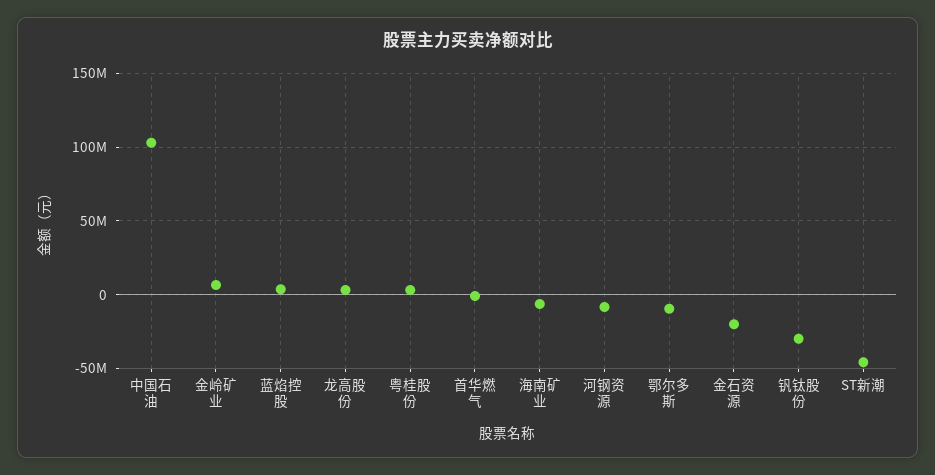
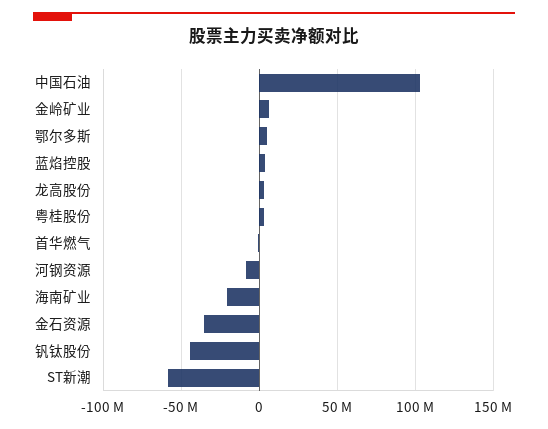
  {
    "中国石油": 105000000,
    "金岭矿业": 5000000,
    "蓝焰控股": 5000000,
    "龙高股份": 5000000,
    "粤桂股份": 5000000,
    "首华燃气": 0,
-   "海南矿业": -5000000,
+   "海南矿业": -20000000,
    "河钢资源": -10000000,
-   "鄂尔多斯": -10000000,
+   "鄂尔多斯": 5000000,
-   "金石资源": -20000000,
+   "金石资源": -35000000,
-   "钒钛股份": -30000000,
+   "钒钛股份": -45000000,
-   "ST新潮": -45000000
+   "ST新潮": -60000000
  }

